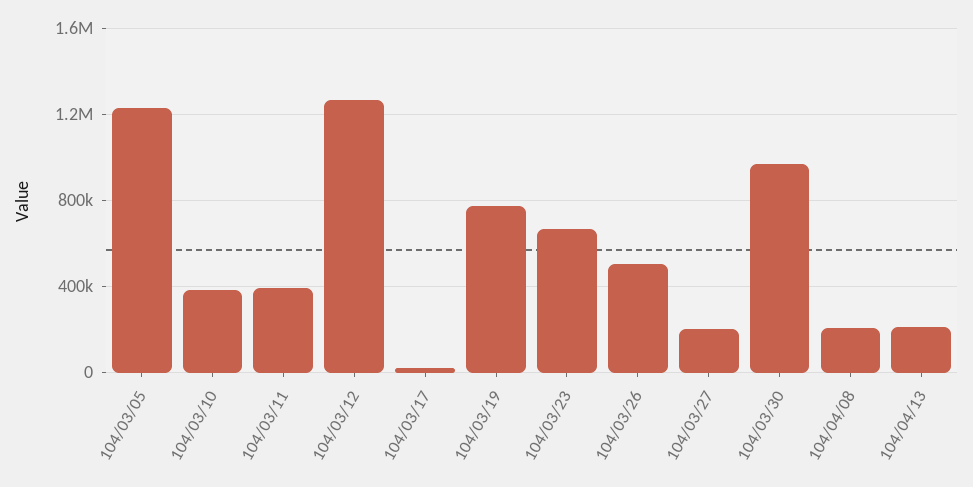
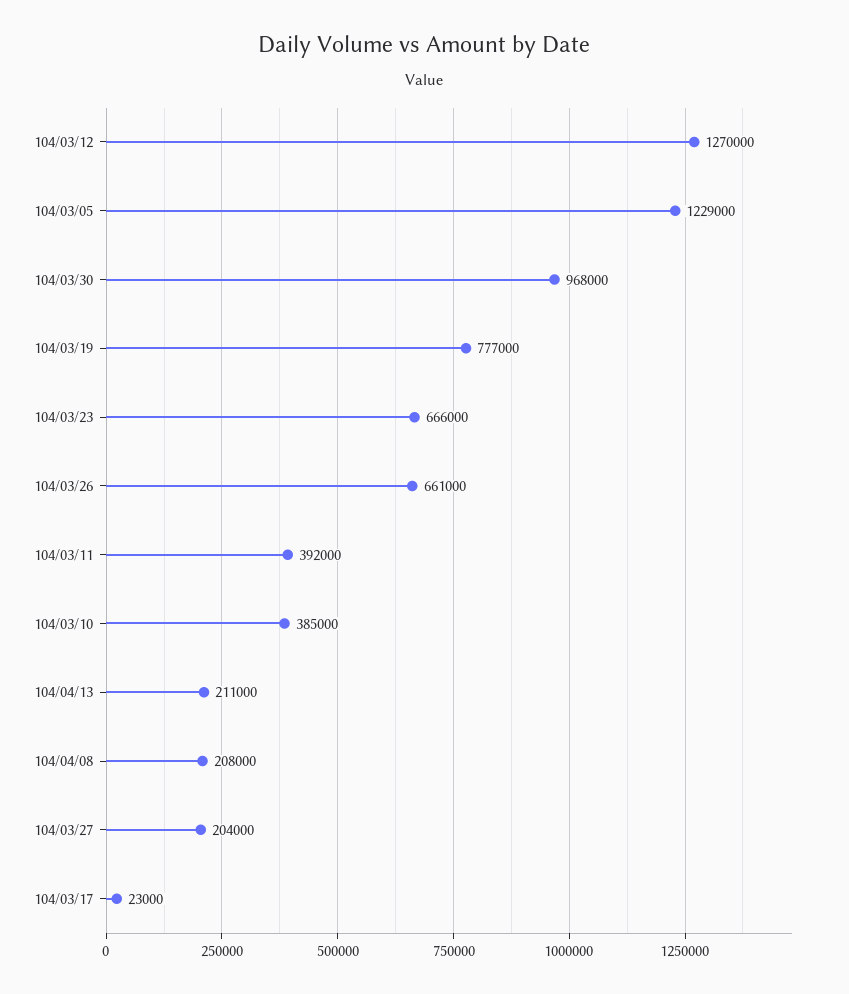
  {
    "104/03/05": 1229000,
    "104/03/10": 385000,
    "104/03/11": 392000,
    "104/03/12": 1270000,
    "104/03/17": 23000,
    "104/03/19": 777000,
    "104/03/23": 666000,
-   "104/03/26": 500000,
+   "104/03/26": 661000,
    "104/03/27": 204000,
    "104/03/30": 968000,
    "104/04/08": 208000,
    "104/04/13": 211000
  }

